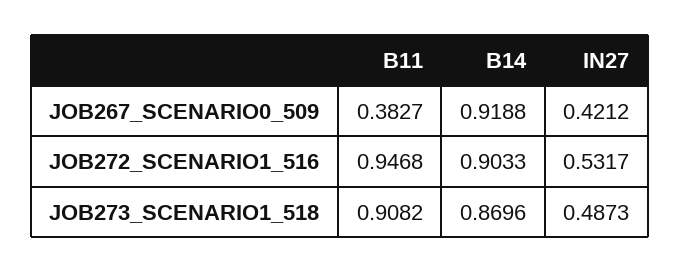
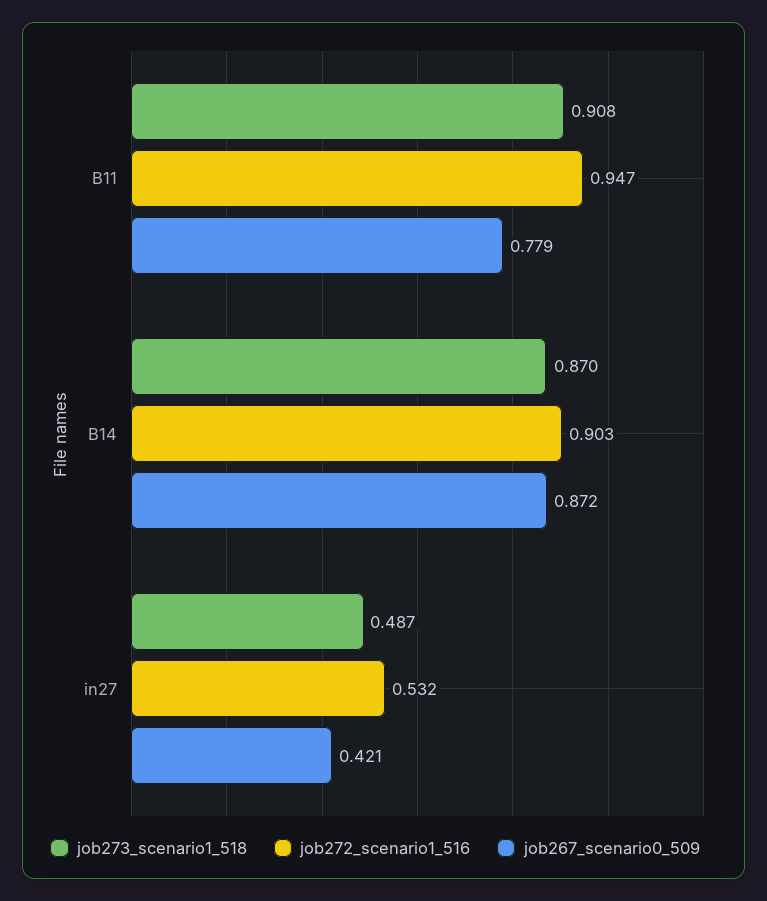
  {
    "JOB267_SCENARIO0_509": {
-     "B11": 0.3827,
+     "B11": 0.779,
-     "B14": 0.9188,
+     "B14": 0.872,
      "IN27": 0.4212
    },
    "JOB272_SCENARIO1_516": {
      "B11": 0.9468,
      "B14": 0.9033,
      "IN27": 0.5317
    },
    "JOB273_SCENARIO1_518": {
      "B11": 0.9082,
      "B14": 0.8696,
      "IN27": 0.4873
    }
  }

